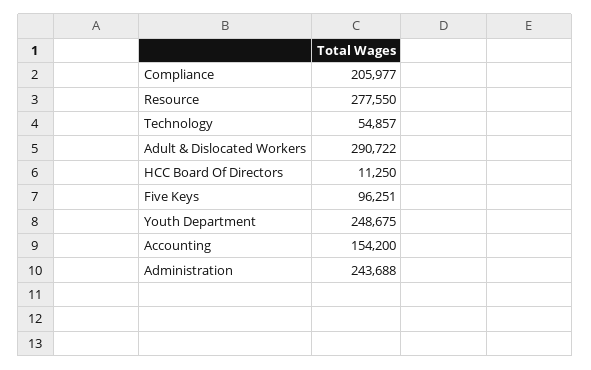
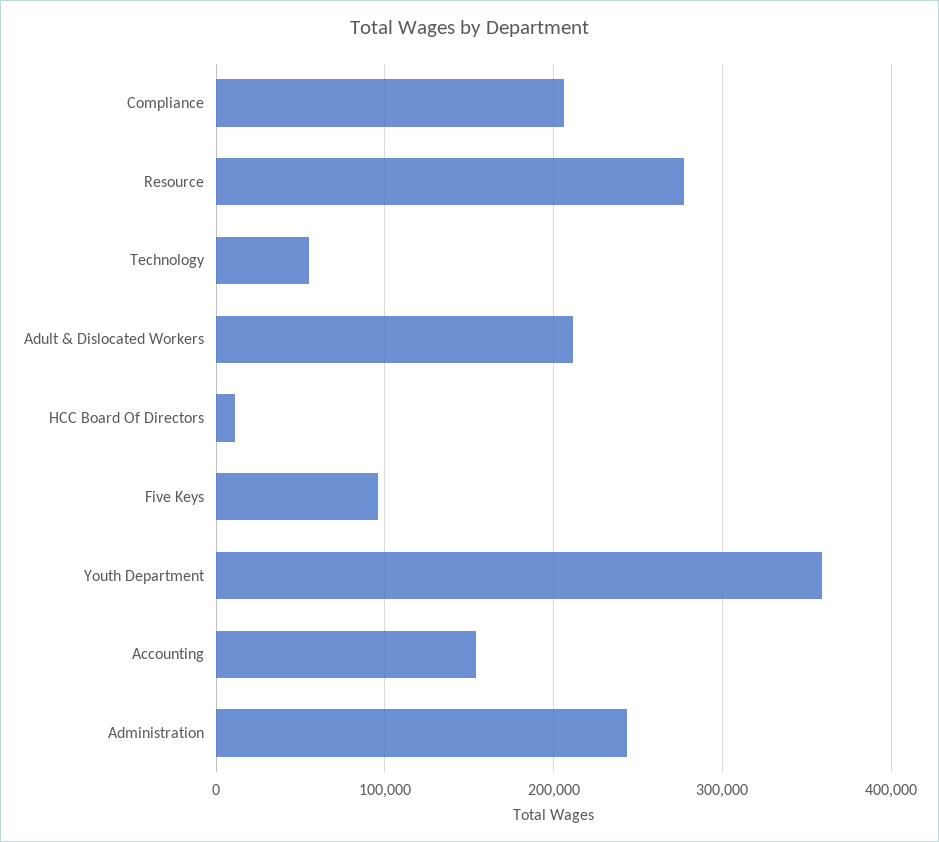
  {
    "Compliance": 205977,
    "Resource": 277550,
    "Technology": 54857,
-   "Adult & Dislocated Workers": 290722,
+   "Adult & Dislocated Workers": 210000,
    "HCC Board Of Directors": 11250,
    "Five Keys": 96251,
-   "Youth Department": 248675,
+   "Youth Department": 360000,
    "Accounting": 154200,
    "Administration": 243688
  }

